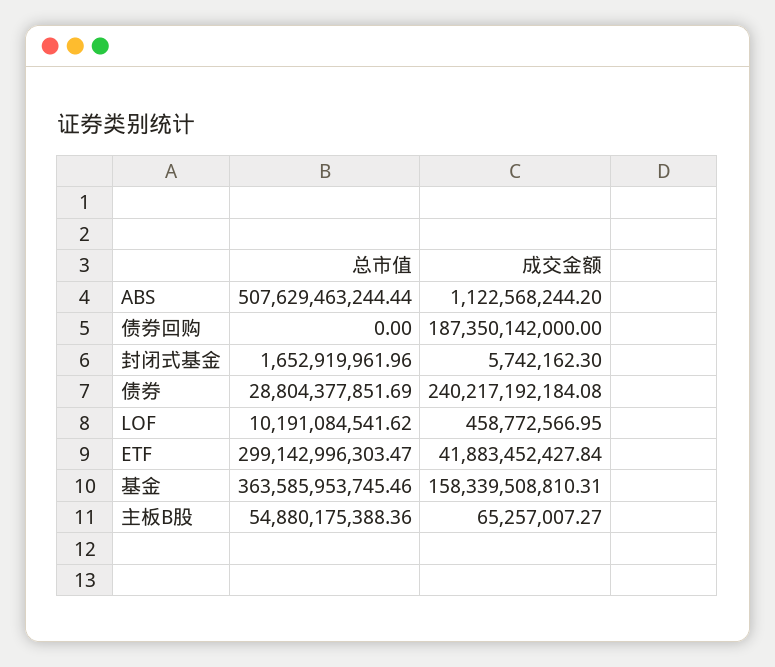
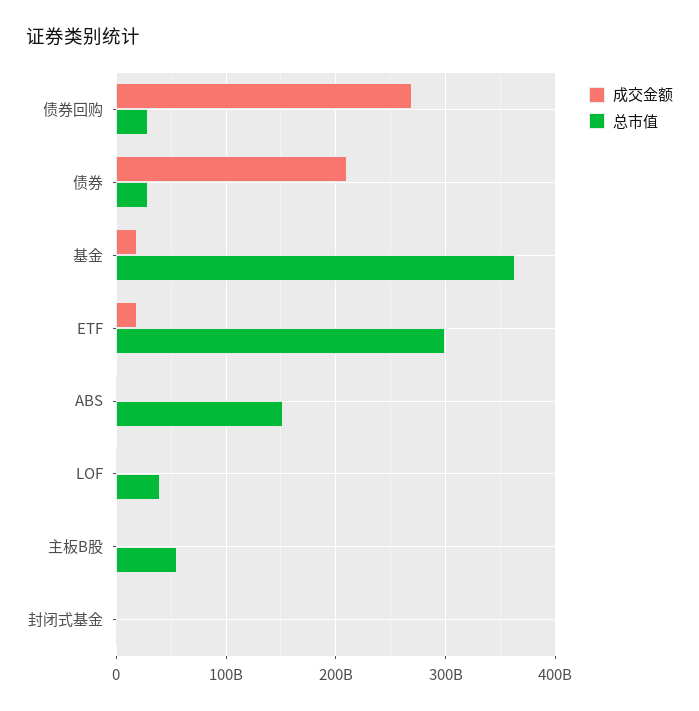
  {
    "总市值": {
-     "ABS": 507629463244.44,
+     "ABS": 150000000000,
-     "债券回购": 0,
+     "债券回购": 30000000000,
      "封闭式基金": 1652919961.96,
      "债券": 28804377851.69,
-     "LOF": 10191084541.62,
+     "LOF": 40000000000,
      "ETF": 299142996303.47,
      "基金": 363585953745.46,
      "主板B股": 54880175388.36
    },
    "成交金额": {
      "ABS": 1122568244.2,
-     "债券回购": 187350142000,
+     "债券回购": 270000000000,
      "封闭式基金": 5742162.3,
-     "债券": 240217192184.08,
+     "债券": 210000000000,
      "LOF": 458772566.95,
-     "ETF": 41883452427.84,
+     "ETF": 20000000000,
-     "基金": 158339508810.31,
+     "基金": 20000000000,
      "主板B股": 65257007.27
    }
  }

